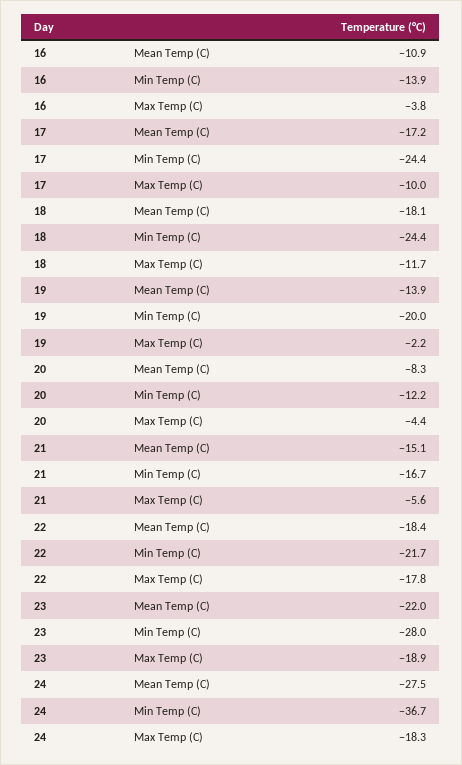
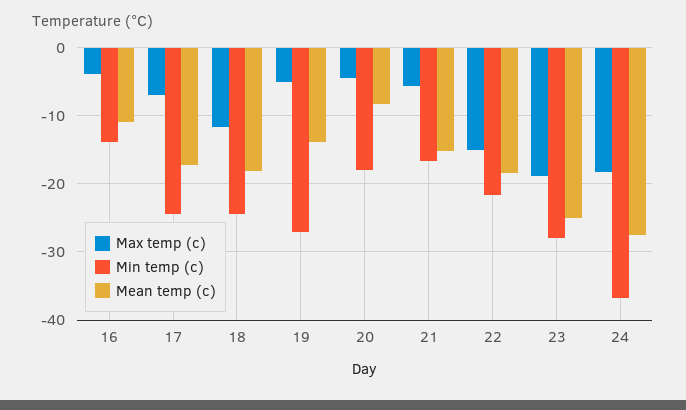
  {
    "Mean Temp (C)": {
      "16": -10.9,
      "17": -17.2,
      "18": -18.1,
      "19": -13.9,
      "20": -8.3,
      "21": -15.1,
      "22": -18.4,
-     "23": -22,
+     "23": -25,
      "24": -27.5
    },
    "Min Temp (C)": {
      "16": -13.9,
      "17": -24.4,
      "18": -24.4,
-     "19": -20,
+     "19": -27,
-     "20": -12.2,
+     "20": -18,
      "21": -16.7,
      "22": -21.7,
      "23": -28,
      "24": -36.7
    },
    "Max Temp (C)": {
      "16": -3.8,
-     "17": -10,
+     "17": -7,
      "18": -11.7,
-     "19": -2.2,
+     "19": -5,
      "20": -4.4,
      "21": -5.6,
-     "22": -17.8,
+     "22": -15,
      "23": -18.9,
      "24": -18.3
    }
  }

